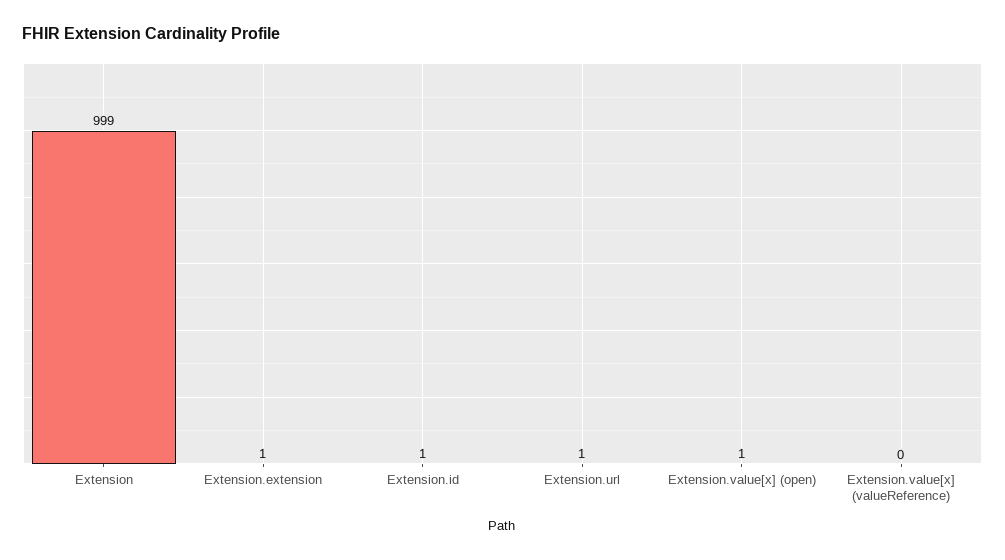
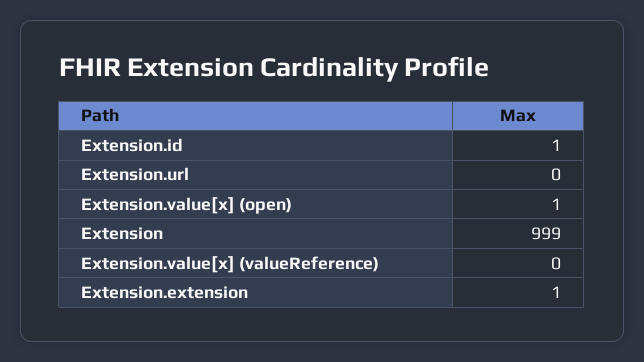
  {
    "Extension": 999,
    "Extension.extension": 1,
    "Extension.id": 1,
-   "Extension.url": 1,
+   "Extension.url": 0,
    "Extension.value[x] (open)": 1,
    "Extension.value[x] (valueReference)": 0
  }

